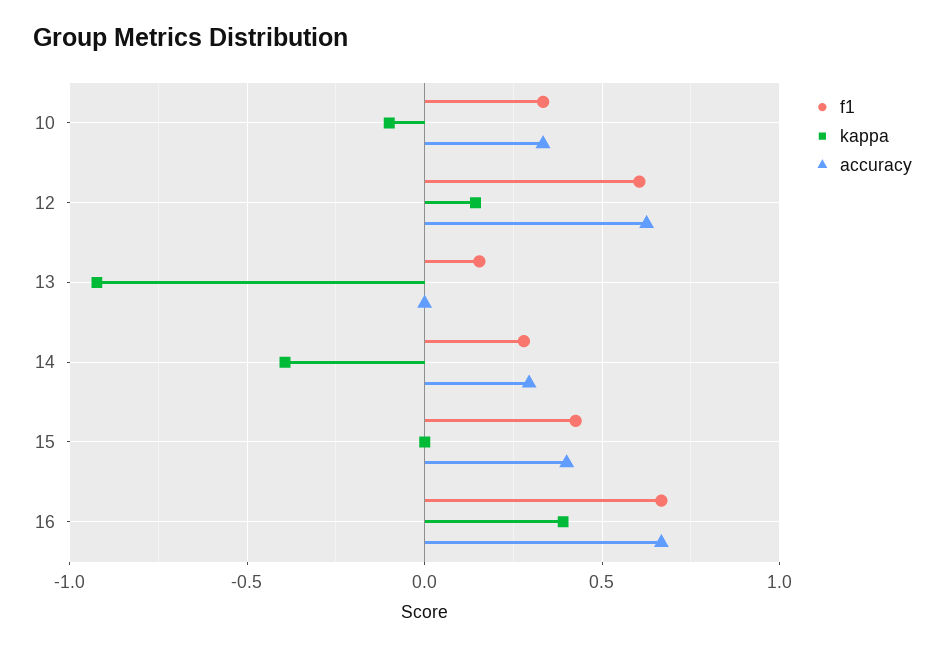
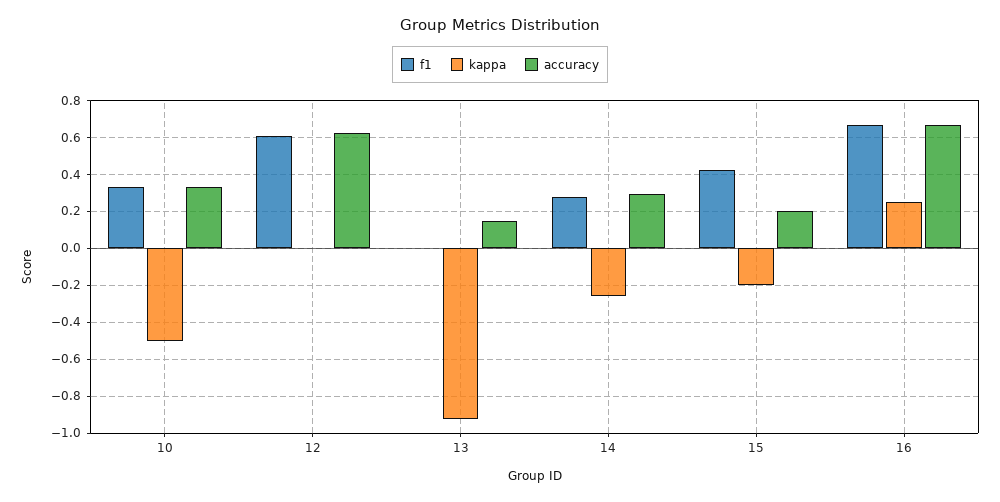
  {
    "f1": {
      "10": 0.35,
      "12": 0.6,
-     "13": 0.15,
+     "13": 0,
      "14": 0.3,
      "15": 0.45,
      "16": 0.65
    },
    "kappa": {
-     "10": -0.1,
+     "10": -0.5,
-     "12": 0.15,
+     "12": 0,
      "13": -0.9,
-     "14": -0.4,
+     "14": -0.25,
-     "15": 0,
+     "15": -0.2,
-     "16": 0.4
+     "16": 0.25
    },
    "accuracy": {
      "10": 0.35,
      "12": 0.65,
-     "13": 0,
+     "13": 0.15,
      "14": 0.3,
-     "15": 0.4,
+     "15": 0.2,
      "16": 0.65
    }
  }

